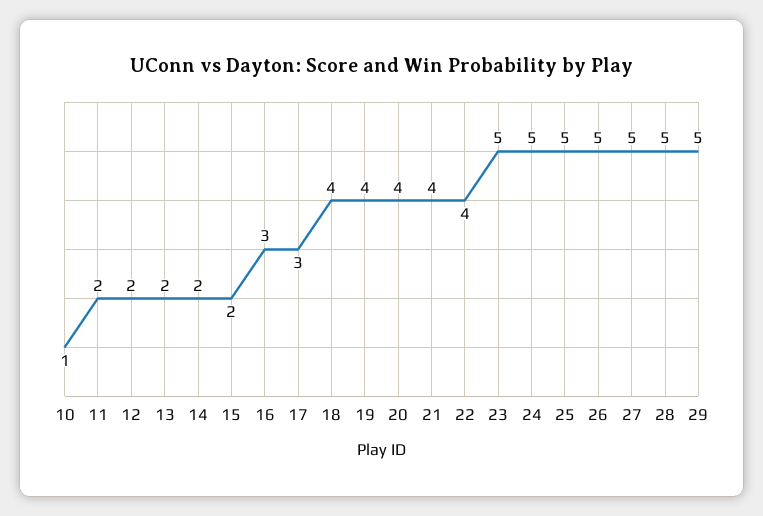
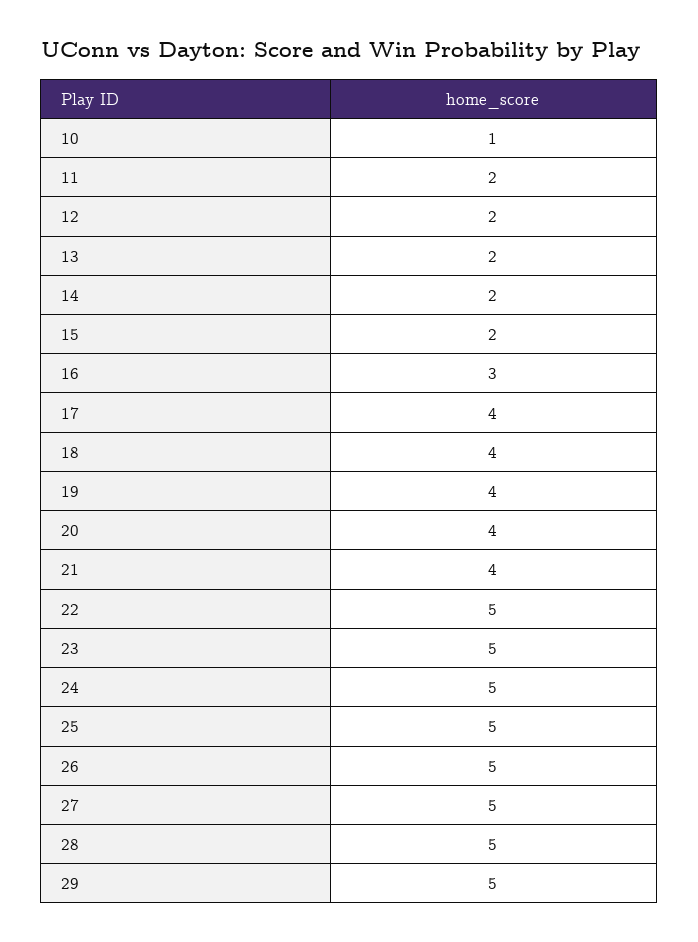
  {
    "10": 1,
    "11": 2,
    "12": 2,
    "13": 2,
    "14": 2,
    "15": 2,
    "16": 3,
-   "17": 3,
+   "17": 4,
    "18": 4,
    "19": 4,
    "20": 4,
    "21": 4,
-   "22": 4,
+   "22": 5,
    "23": 5,
    "24": 5,
    "25": 5,
    "26": 5,
    "27": 5,
    "28": 5,
    "29": 5
  }

